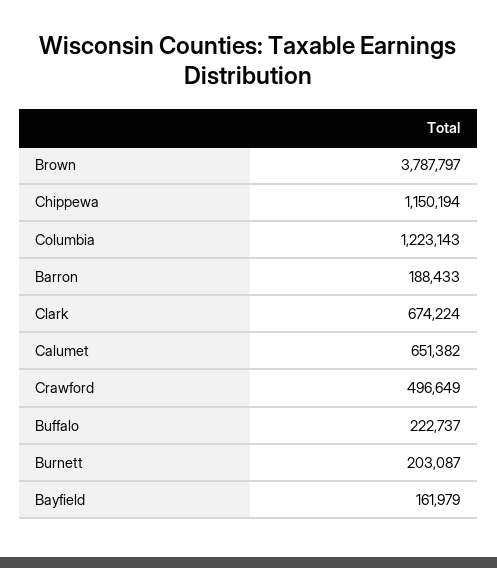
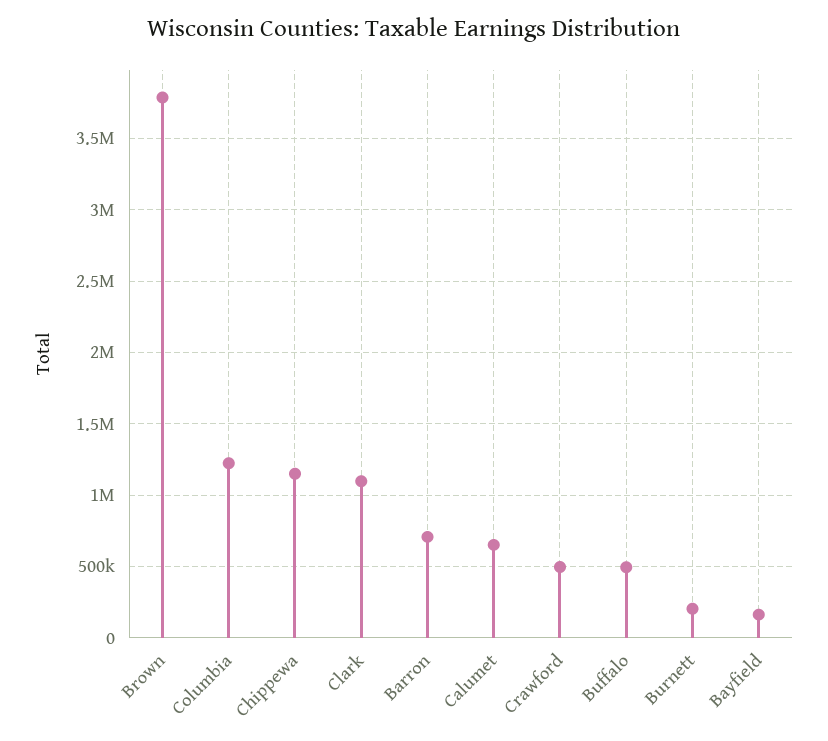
  {
    "Brown": 3787797,
    "Chippewa": 1150194,
    "Columbia": 1223143,
-   "Barron": 188433,
+   "Barron": 700000,
-   "Clark": 674224,
+   "Clark": 1100000,
    "Calumet": 651382,
    "Crawford": 496649,
-   "Buffalo": 222737,
+   "Buffalo": 500000,
    "Burnett": 203087,
    "Bayfield": 161979
  }

